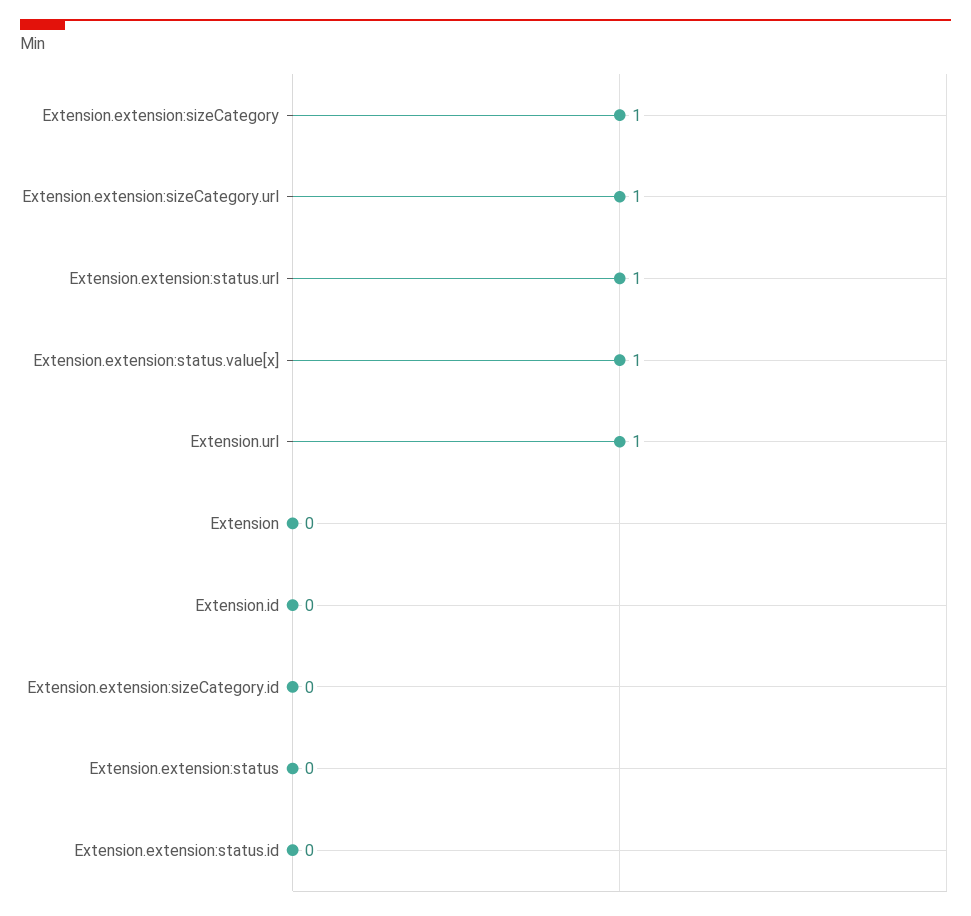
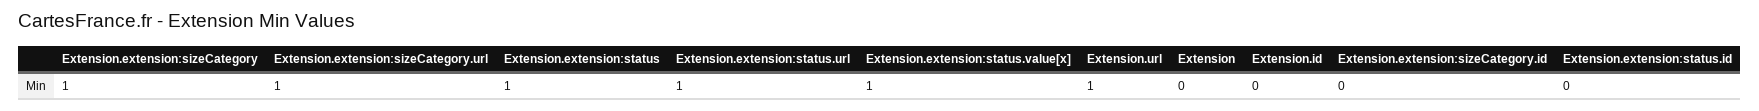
  {
    "Extension.extension:sizeCategory": 1,
    "Extension.extension:sizeCategory.url": 1,
    "Extension.extension:status.url": 1,
    "Extension.extension:status.value[x]": 1,
    "Extension.url": 1,
    "Extension": 0,
    "Extension.id": 0,
    "Extension.extension:sizeCategory.id": 0,
-   "Extension.extension:status": 0,
+   "Extension.extension:status": 1,
    "Extension.extension:status.id": 0
  }

